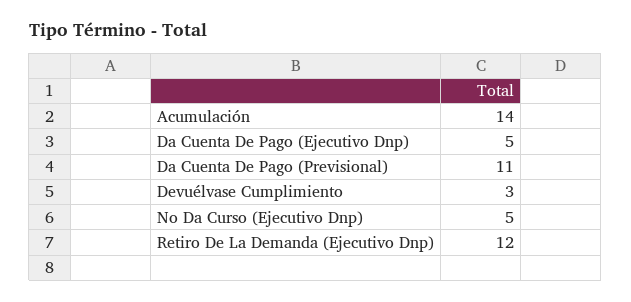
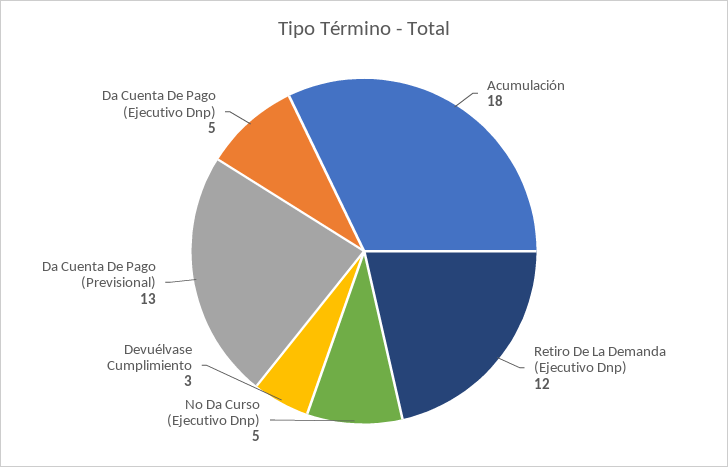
  {
-   "Acumulación": 14,
+   "Acumulación": 18,
    "Da Cuenta De Pago (Ejecutivo Dnp)": 5,
-   "Da Cuenta De Pago (Previsional)": 11,
+   "Da Cuenta De Pago (Previsional)": 13,
    "Devuélvase Cumplimiento": 3,
    "No Da Curso (Ejecutivo Dnp)": 5,
    "Retiro De La Demanda (Ejecutivo Dnp)": 12
  }

